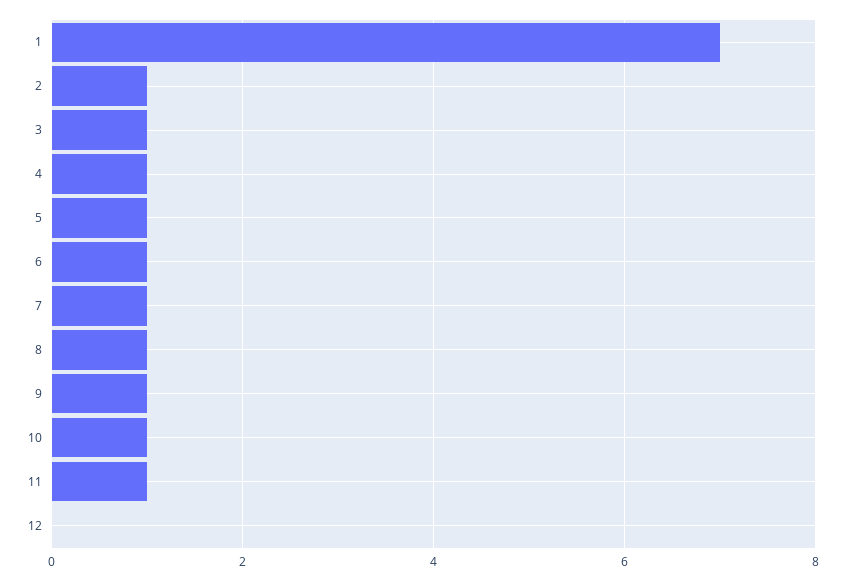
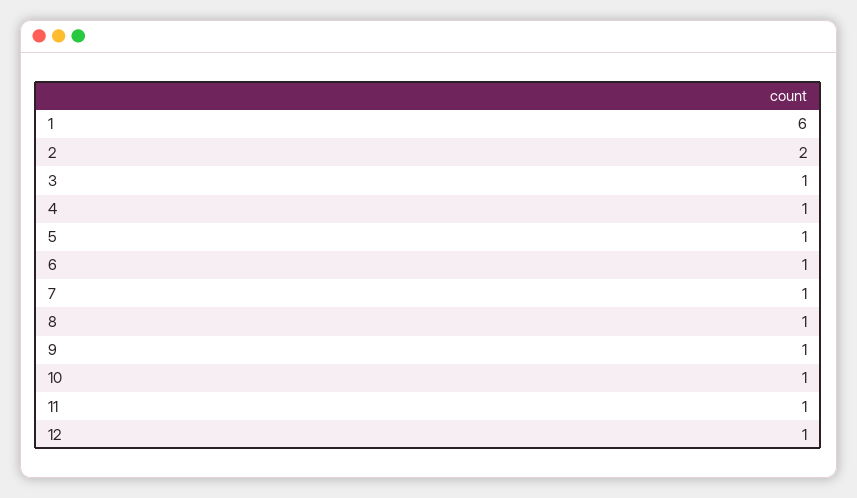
  {
-   "1": 7,
+   "1": 6,
-   "2": 1,
+   "2": 2,
    "3": 1,
    "4": 1,
    "5": 1,
    "6": 1,
    "7": 1,
    "8": 1,
    "9": 1,
    "10": 1,
    "11": 1,
-   "12": 0
+   "12": 1
  }

